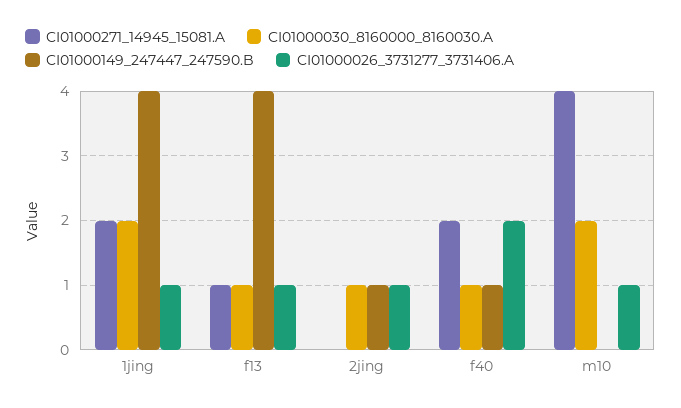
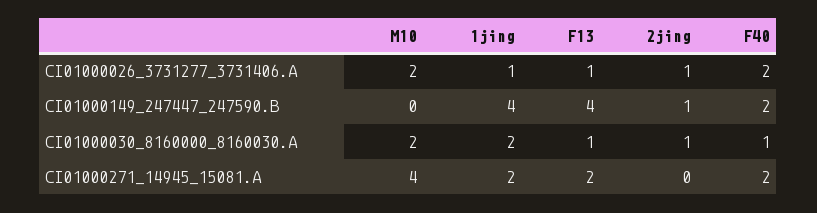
  {
    "CI01000271_14945_15081.A": {
      "1jing": 2,
-     "f13": 1,
+     "f13": 2,
      "2jing": 0,
      "f40": 2,
      "m10": 4
    },
    "CI01000030_8160000_8160030.A": {
      "1jing": 2,
      "f13": 1,
      "2jing": 1,
      "f40": 1,
      "m10": 2
    },
    "CI01000149_247447_247590.B": {
      "1jing": 4,
      "f13": 4,
      "2jing": 1,
-     "f40": 1,
+     "f40": 2,
      "m10": 0
    },
    "CI01000026_3731277_3731406.A": {
      "1jing": 1,
      "f13": 1,
      "2jing": 1,
      "f40": 2,
-     "m10": 1
+     "m10": 2
    }
  }

